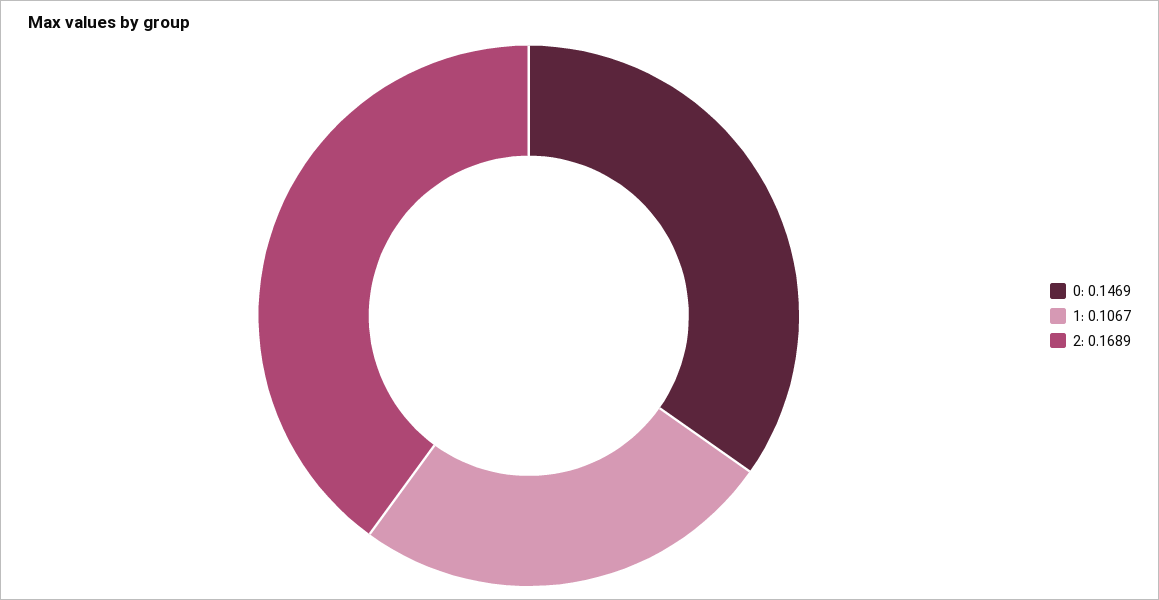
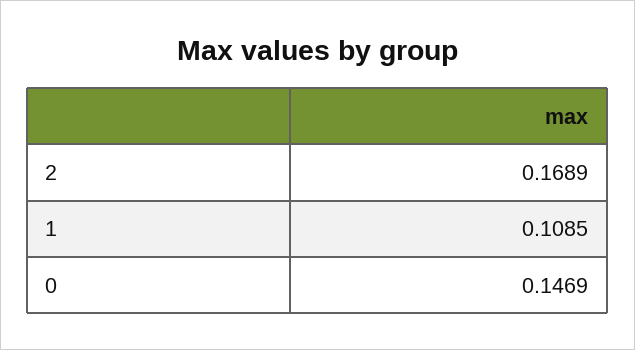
  {
    "0": 0.1469,
-   "1": 0.1067,
+   "1": 0.1085,
    "2": 0.1689
  }

